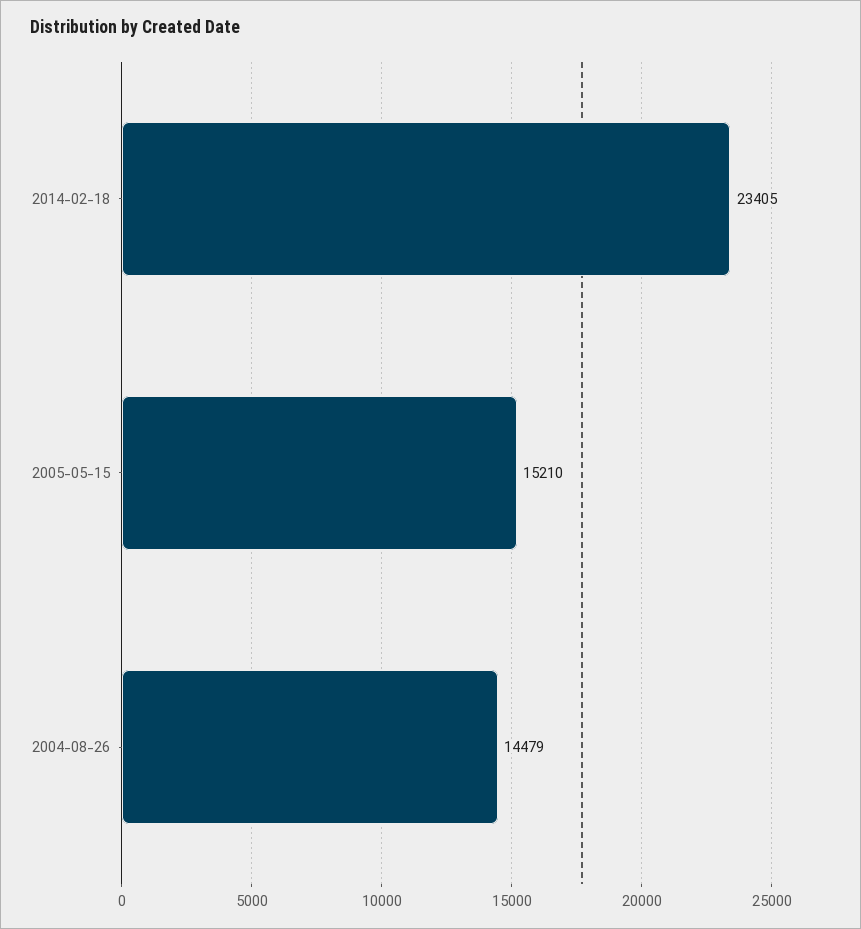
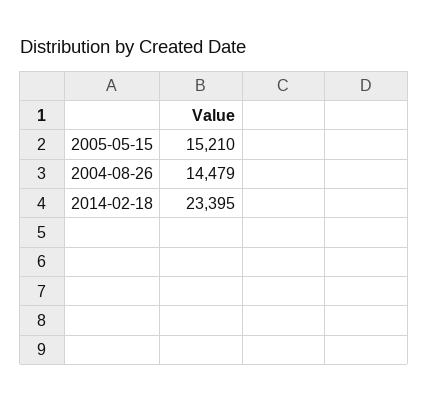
  {
-   "2014-02-18": 23405,
+   "2014-02-18": 23395,
    "2005-05-15": 15210,
    "2004-08-26": 14479
  }

